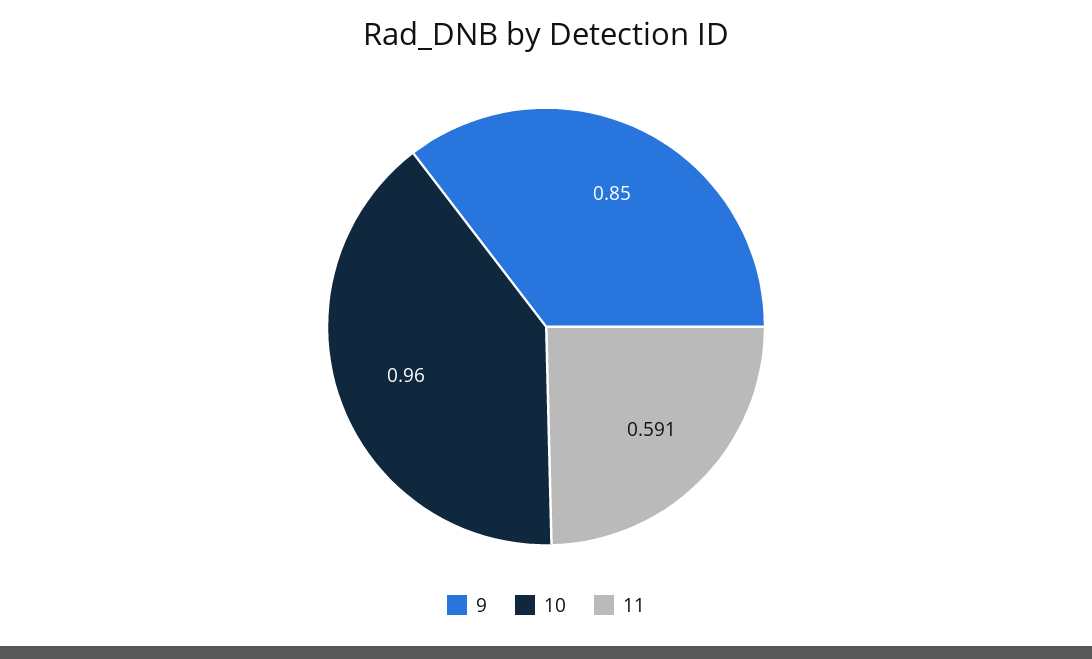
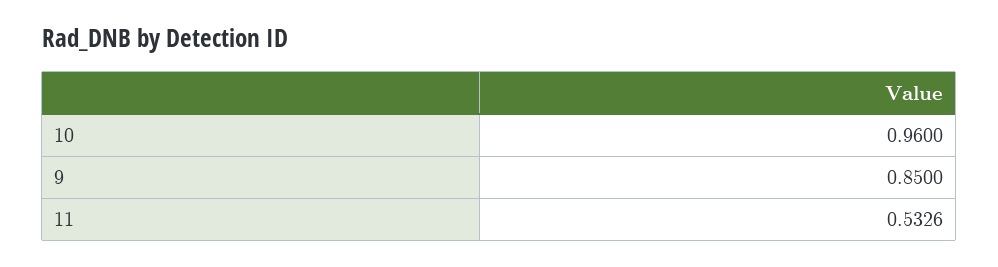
  {
    "9": 0.85,
    "10": 0.96,
-   "11": 0.591
+   "11": 0.5326
  }

